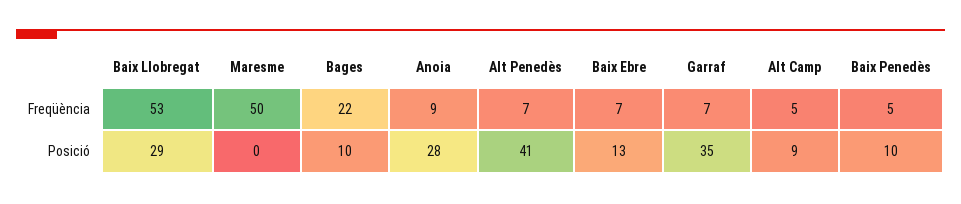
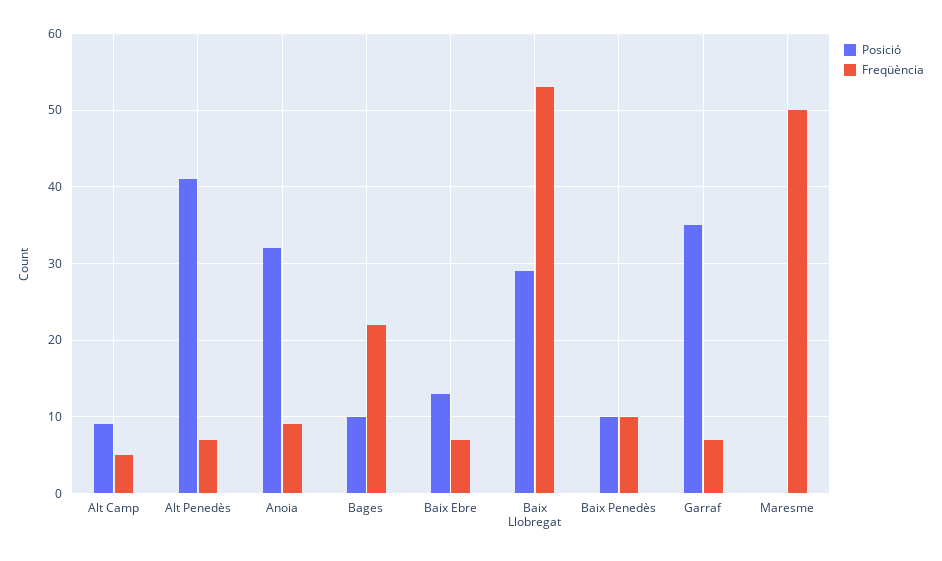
  {
    "Freqüència": {
      "Baix Llobregat": 53,
      "Maresme": 50,
      "Bages": 22,
      "Anoia": 9,
      "Alt Penedès": 7,
      "Baix Ebre": 7,
      "Garraf": 7,
      "Alt Camp": 5,
-     "Baix Penedès": 5
+     "Baix Penedès": 10
    },
    "Posició": {
      "Baix Llobregat": 29,
      "Maresme": 0,
      "Bages": 10,
-     "Anoia": 28,
+     "Anoia": 32,
      "Alt Penedès": 41,
      "Baix Ebre": 13,
      "Garraf": 35,
      "Alt Camp": 9,
      "Baix Penedès": 10
    }
  }

